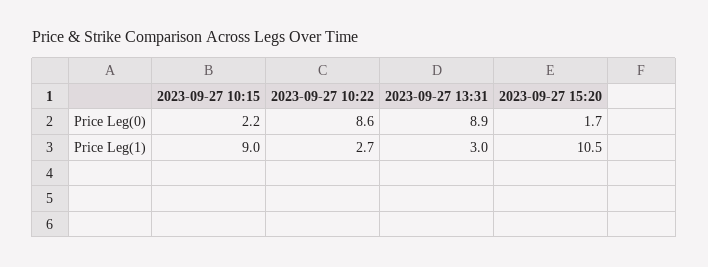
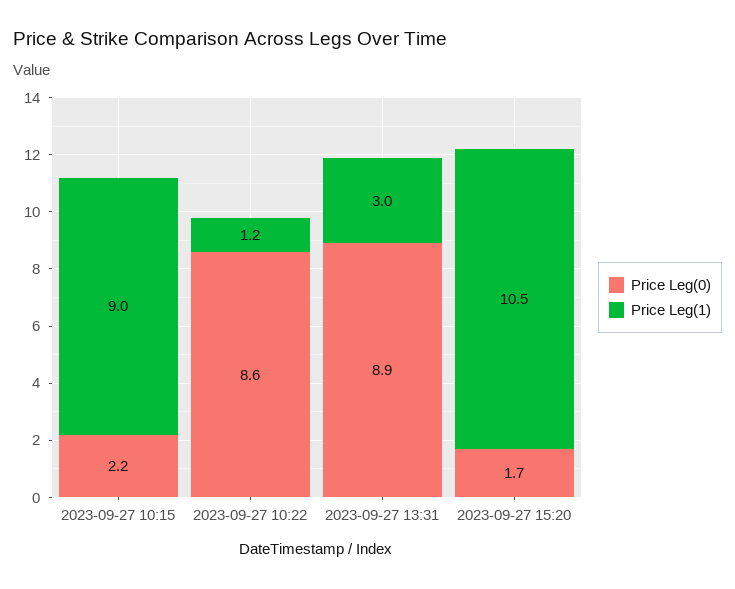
  {
    "Price Leg(0)": {
      "2023-09-27 10:15": 2.2,
      "2023-09-27 10:22": 8.6,
      "2023-09-27 13:31": 8.9,
      "2023-09-27 15:20": 1.7
    },
    "Price Leg(1)": {
      "2023-09-27 10:15": 9,
-     "2023-09-27 10:22": 2.7,
+     "2023-09-27 10:22": 1.2,
      "2023-09-27 13:31": 3,
      "2023-09-27 15:20": 10.5
    }
  }

